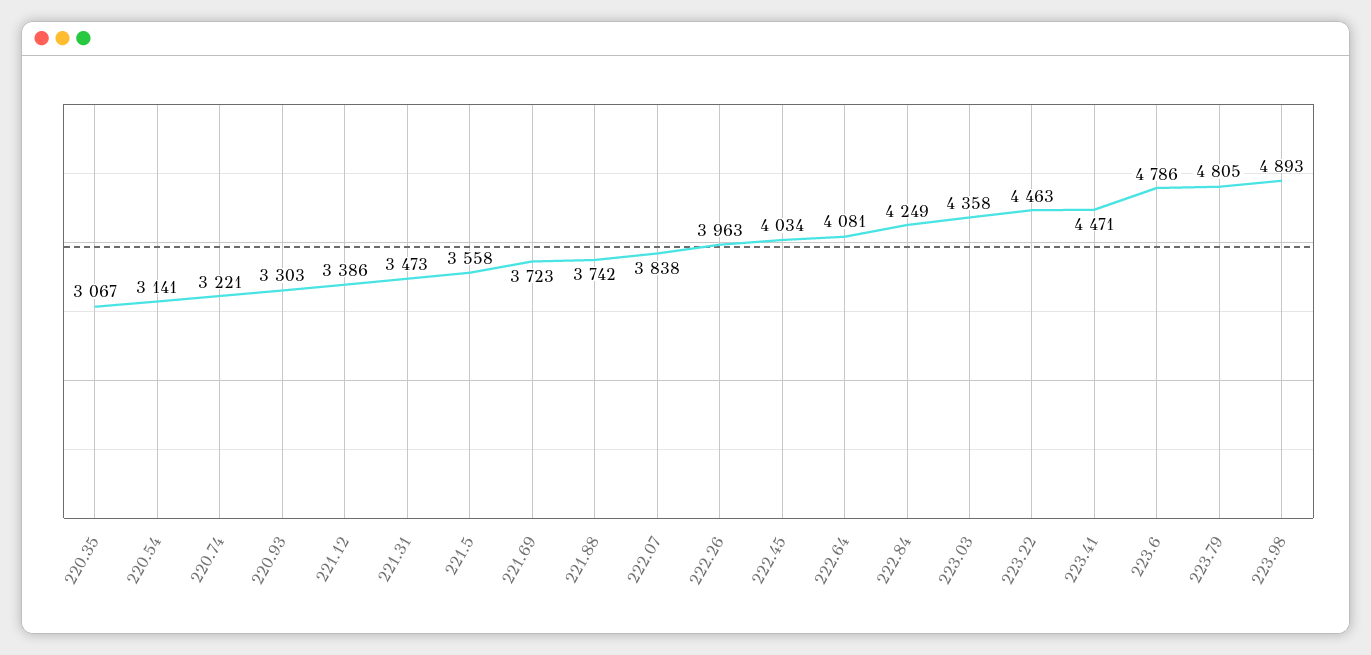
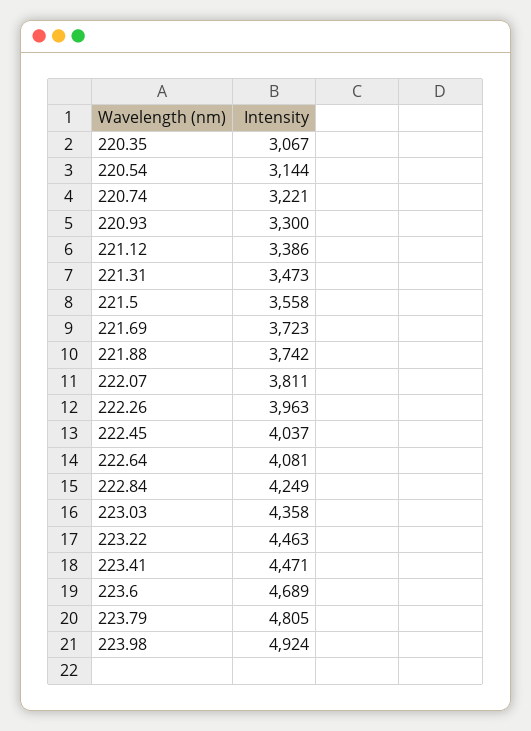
  {
    "220.35": 3067,
-   "220.54": 3141,
+   "220.54": 3144,
    "220.74": 3221,
-   "220.93": 3303,
+   "220.93": 3300,
    "221.12": 3386,
    "221.31": 3473,
    "221.5": 3558,
    "221.69": 3723,
    "221.88": 3742,
-   "222.07": 3838,
+   "222.07": 3811,
    "222.26": 3963,
-   "222.45": 4034,
+   "222.45": 4037,
    "222.64": 4081,
    "222.84": 4249,
    "223.03": 4358,
    "223.22": 4463,
    "223.41": 4471,
-   "223.6": 4786,
+   "223.6": 4689,
    "223.79": 4805,
-   "223.98": 4893
+   "223.98": 4924
  }

